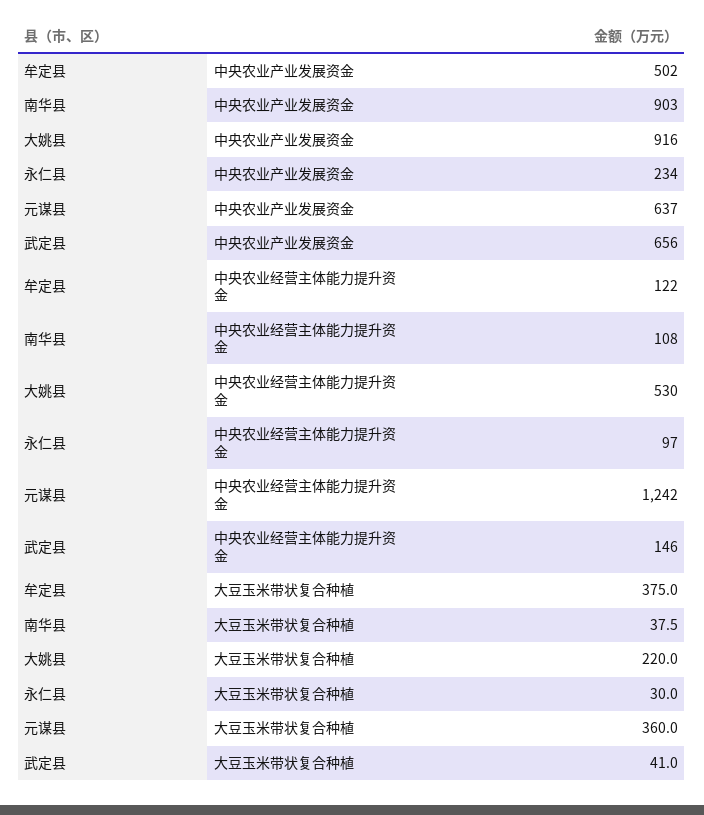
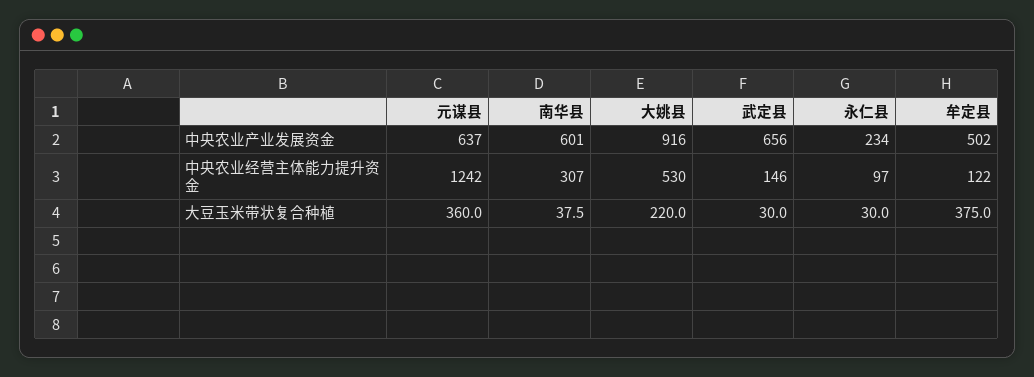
  {
    "牟定县": {
      "中央农业产业发展资金": 502,
      "中央农业经营主体能力提升资金": 122,
      "大豆玉米带状复合种植": 375
    },
    "南华县": {
-     "中央农业产业发展资金": 903,
+     "中央农业产业发展资金": 601,
-     "中央农业经营主体能力提升资金": 108,
+     "中央农业经营主体能力提升资金": 307,
      "大豆玉米带状复合种植": 37.5
    },
    "大姚县": {
      "中央农业产业发展资金": 916,
      "中央农业经营主体能力提升资金": 530,
      "大豆玉米带状复合种植": 220
    },
    "永仁县": {
      "中央农业产业发展资金": 234,
      "中央农业经营主体能力提升资金": 97,
      "大豆玉米带状复合种植": 30
    },
    "元谋县": {
      "中央农业产业发展资金": 637,
      "中央农业经营主体能力提升资金": 1242,
      "大豆玉米带状复合种植": 360
    },
    "武定县": {
      "中央农业产业发展资金": 656,
      "中央农业经营主体能力提升资金": 146,
-     "大豆玉米带状复合种植": 41
+     "大豆玉米带状复合种植": 30
    }
  }

